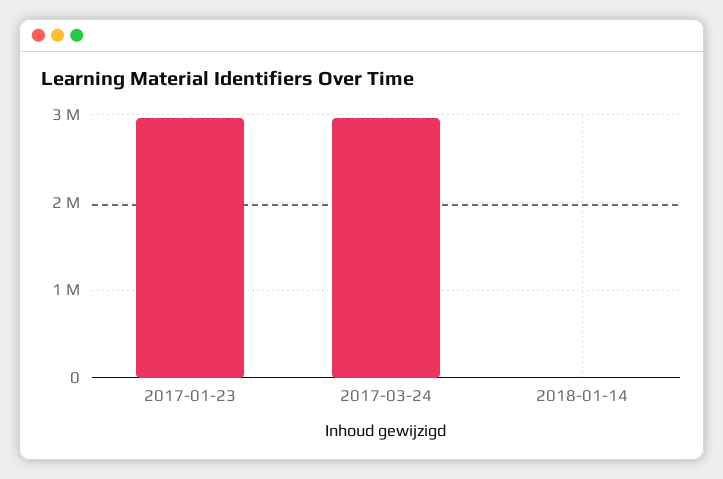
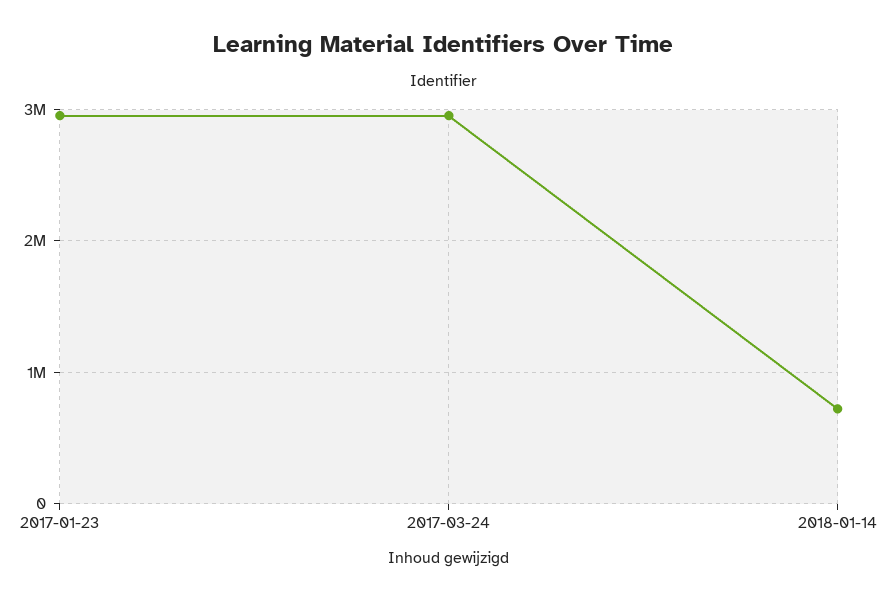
  {
    "2017-01-23": 3000000,
    "2017-03-24": 3000000,
-   "2018-01-14": 0
+   "2018-01-14": 700000
  }

